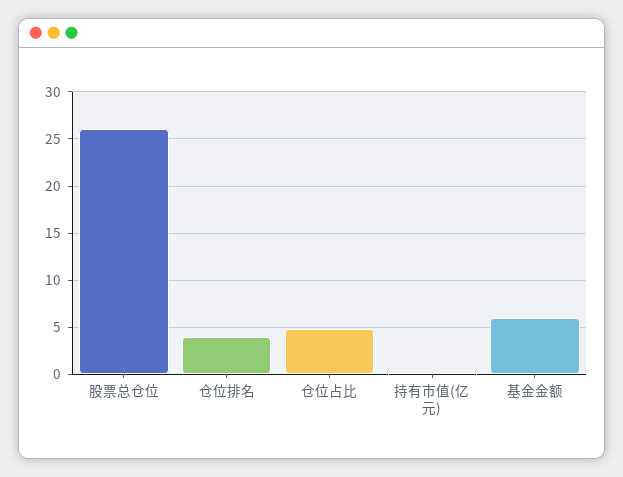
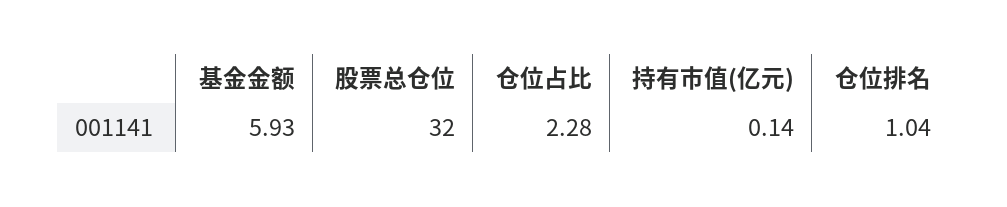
  {
-   "股票总仓位": 26,
+   "股票总仓位": 32,
-   "仓位排名": 4,
+   "仓位排名": 1.04,
-   "仓位占比": 5,
+   "仓位占比": 2.28,
    "持有市值(亿元)": 0.14,
    "基金金额": 5.93
  }

